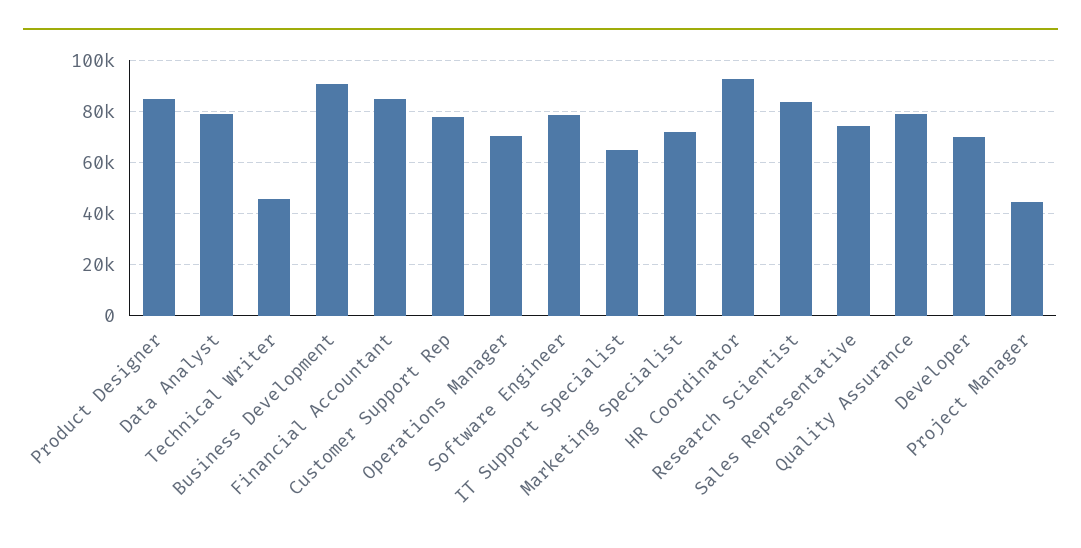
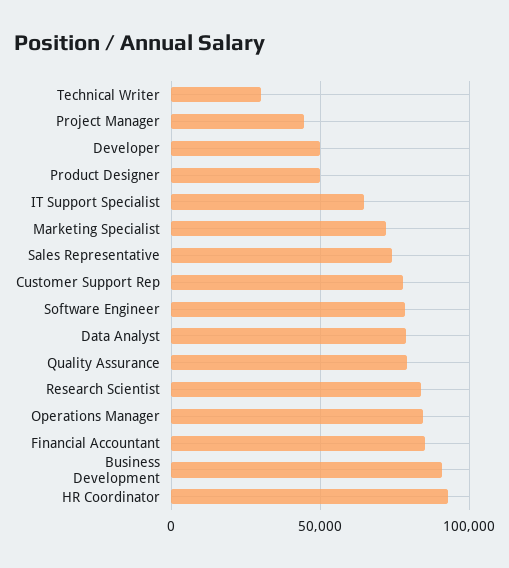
  {
-   "Product Designer": 85000,
+   "Product Designer": 50000,
    "Data Analyst": 80000,
-   "Technical Writer": 45000,
+   "Technical Writer": 30000,
    "Business Development": 90000,
    "Financial Accountant": 85000,
    "Customer Support Rep": 77500,
-   "Operations Manager": 70000,
+   "Operations Manager": 85000,
    "Software Engineer": 77500,
    "IT Support Specialist": 65000,
    "Marketing Specialist": 72500,
    "HR Coordinator": 92500,
    "Research Scientist": 85000,
    "Sales Representative": 75000,
    "Quality Assurance": 80000,
-   "Developer": 70000,
+   "Developer": 50000,
    "Project Manager": 45000
  }

